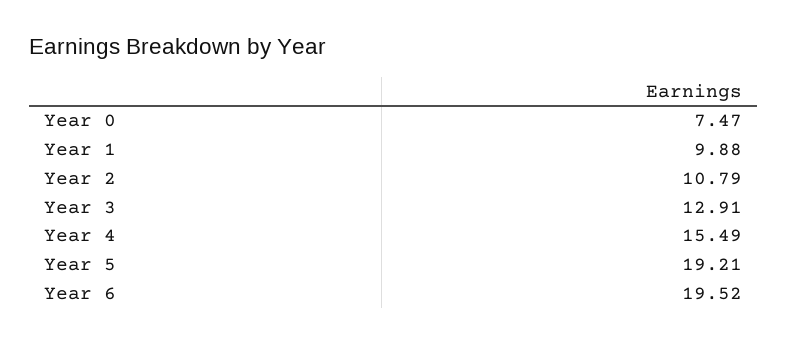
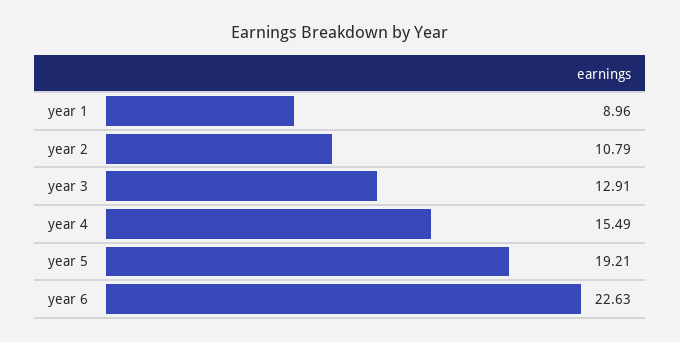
  {
-   "Year 0": 7.47,
-   "Year 1": 9.88,
+   "Year 1": 8.96,
    "Year 2": 10.79,
    "Year 3": 12.91,
    "Year 4": 15.49,
    "Year 5": 19.21,
-   "Year 6": 19.52
+   "Year 6": 22.63
  }

